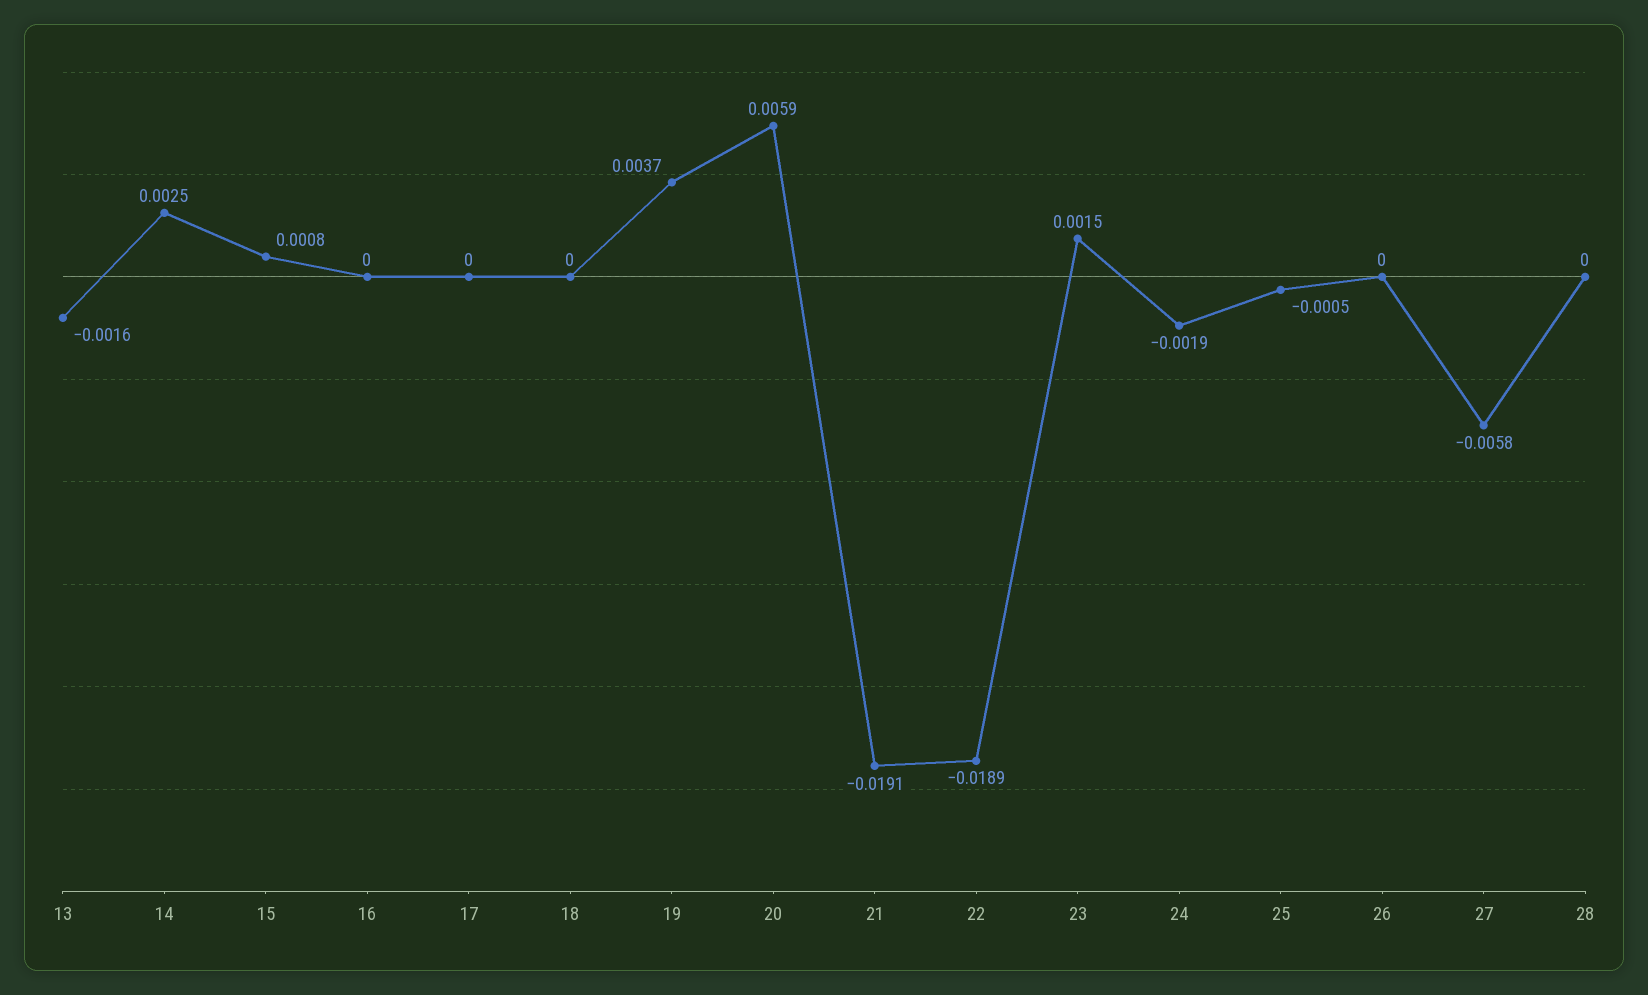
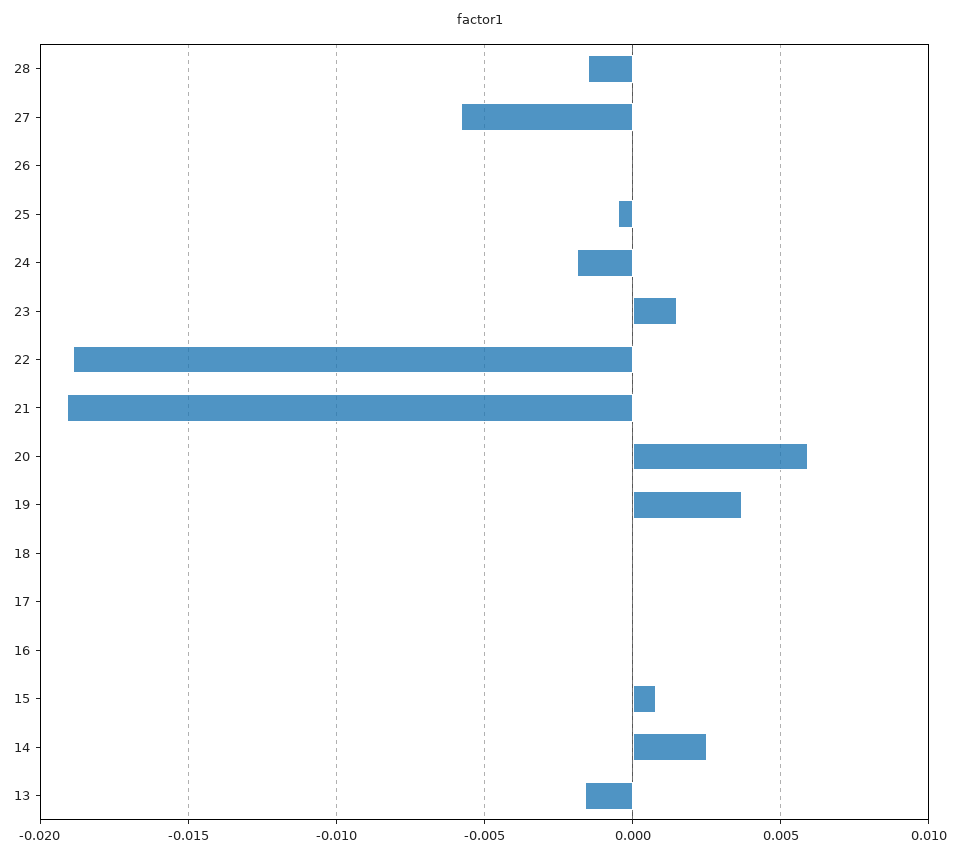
  {
    "13": -0.0016,
    "14": 0.0025,
    "15": 0.0008,
    "16": 0,
    "17": 0,
    "18": 0,
    "19": 0.0037,
    "20": 0.0059,
    "21": -0.0191,
    "22": -0.0189,
    "23": 0.0015,
    "24": -0.0019,
    "25": -0.0005,
    "26": 0,
    "27": -0.0058,
-   "28": 0
+   "28": -0.0015
  }

